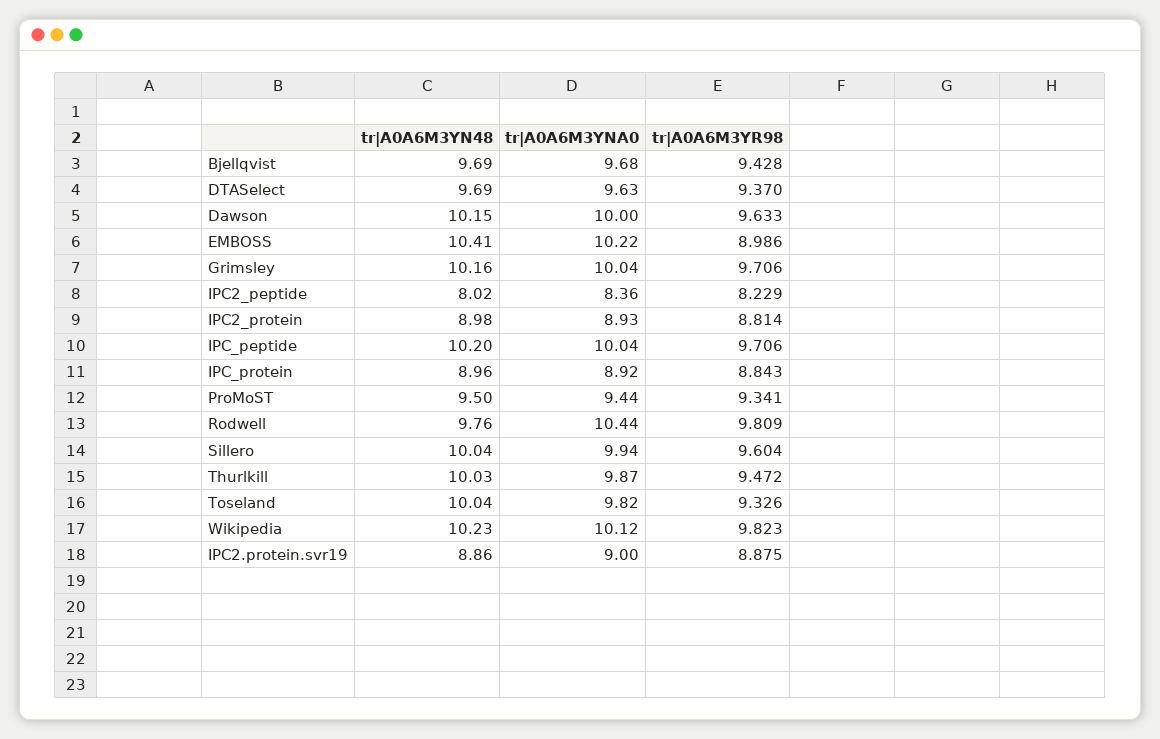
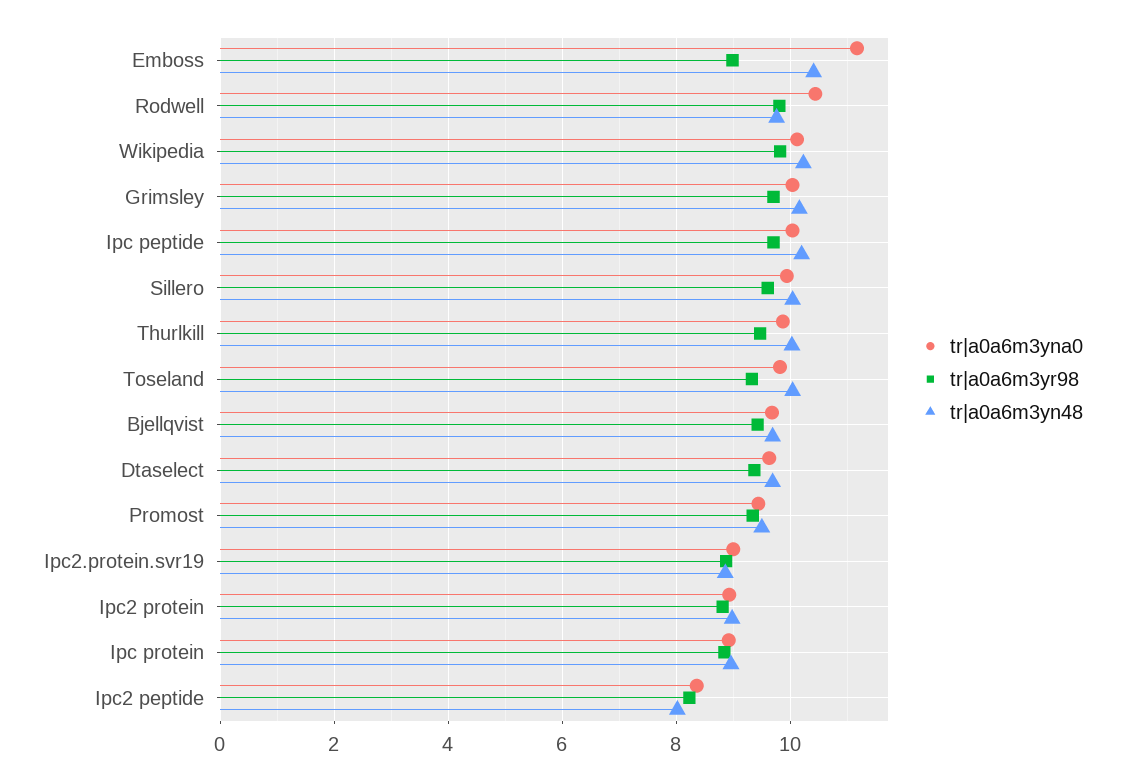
  {
    "tr|A0A6M3YN48": {
      "Bjellqvist": 9.69,
      "DTASelect": 9.69,
-     "Dawson": 10.15,
      "EMBOSS": 10.41,
      "Grimsley": 10.16,
      "IPC2_peptide": 8.02,
      "IPC2_protein": 8.98,
      "IPC_peptide": 10.2,
      "IPC_protein": 8.96,
      "ProMoST": 9.5,
      "Rodwell": 9.76,
      "Sillero": 10.04,
      "Thurlkill": 10.03,
      "Toseland": 10.04,
      "Wikipedia": 10.23,
      "IPC2.protein.svr19": 8.86
    },
    "tr|A0A6M3YNA0": {
      "Bjellqvist": 9.68,
      "DTASelect": 9.63,
-     "Dawson": 10,
-     "EMBOSS": 10.22,
+     "EMBOSS": 11.2,
      "Grimsley": 10.04,
      "IPC2_peptide": 8.36,
      "IPC2_protein": 8.93,
      "IPC_peptide": 10.04,
      "IPC_protein": 8.92,
      "ProMoST": 9.44,
      "Rodwell": 10.44,
      "Sillero": 9.94,
      "Thurlkill": 9.87,
      "Toseland": 9.82,
      "Wikipedia": 10.12,
      "IPC2.protein.svr19": 9
    },
    "tr|A0A6M3YR98": {
      "Bjellqvist": 9.428,
      "DTASelect": 9.37,
-     "Dawson": 9.633,
      "EMBOSS": 8.986,
      "Grimsley": 9.706,
      "IPC2_peptide": 8.229,
      "IPC2_protein": 8.814,
      "IPC_peptide": 9.706,
      "IPC_protein": 8.843,
      "ProMoST": 9.341,
      "Rodwell": 9.809,
      "Sillero": 9.604,
      "Thurlkill": 9.472,
      "Toseland": 9.326,
      "Wikipedia": 9.823,
      "IPC2.protein.svr19": 8.875
    }
  }

